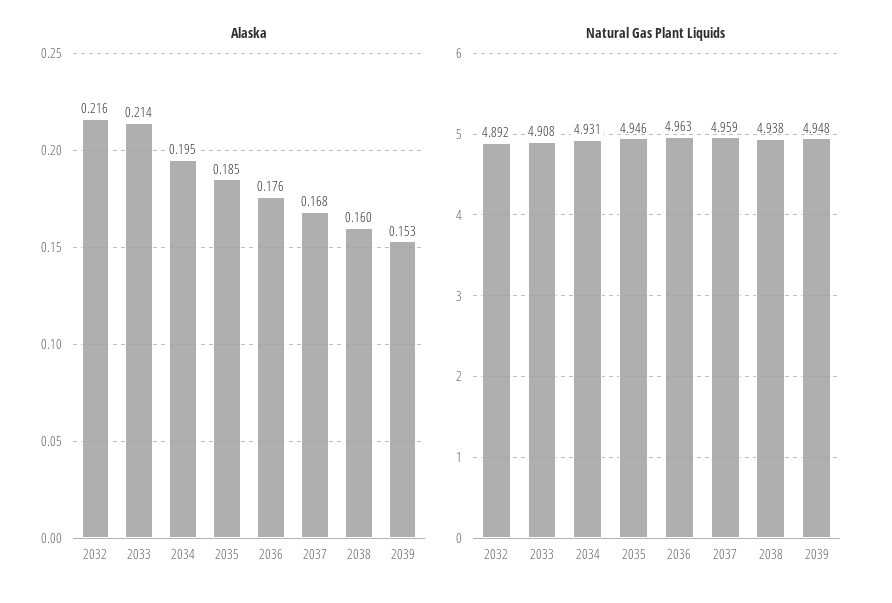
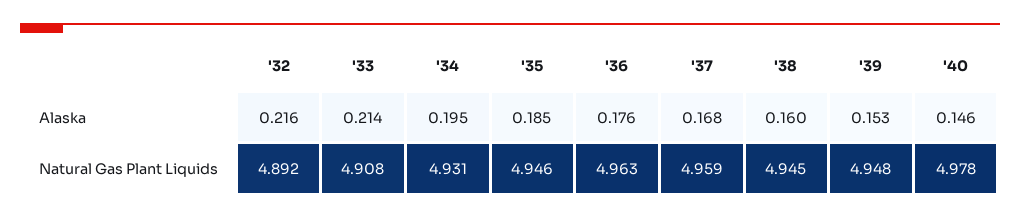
  {
    "Alaska": {
      "2032": 0.216,
      "2033": 0.214,
      "2034": 0.195,
      "2035": 0.185,
      "2036": 0.176,
      "2037": 0.168,
      "2038": 0.16,
-     "2039": 0.153
+     "2039": 0.153,
+     "'40": 0.146
    },
    "Natural Gas Plant Liquids": {
      "2032": 4.892,
      "2033": 4.908,
      "2034": 4.931,
      "2035": 4.946,
      "2036": 4.963,
      "2037": 4.959,
-     "2038": 4.938,
+     "2038": 4.945,
-     "2039": 4.948
+     "2039": 4.948,
+     "'40": 4.978
    }
  }

